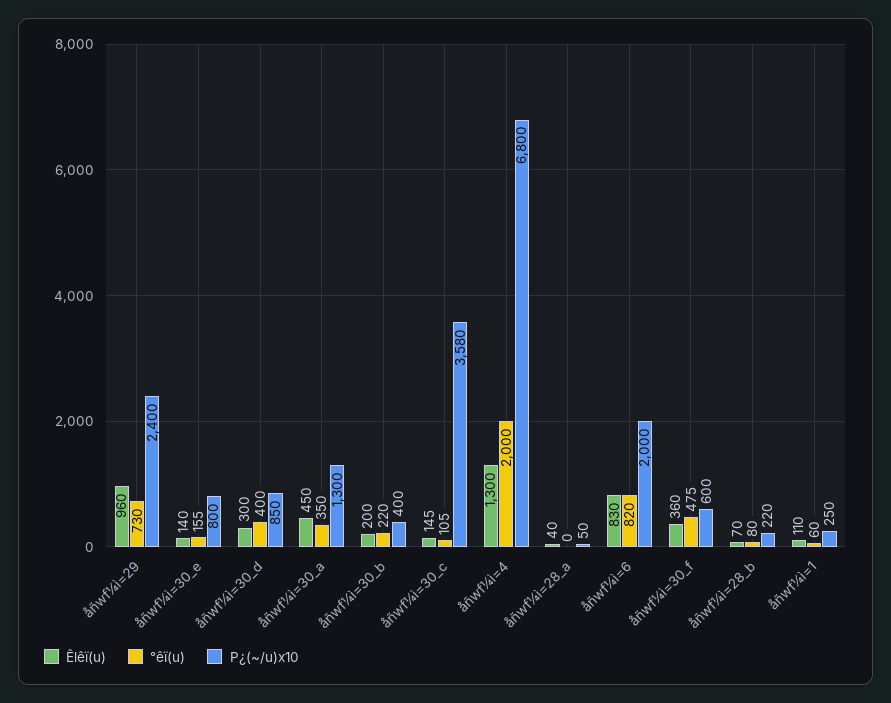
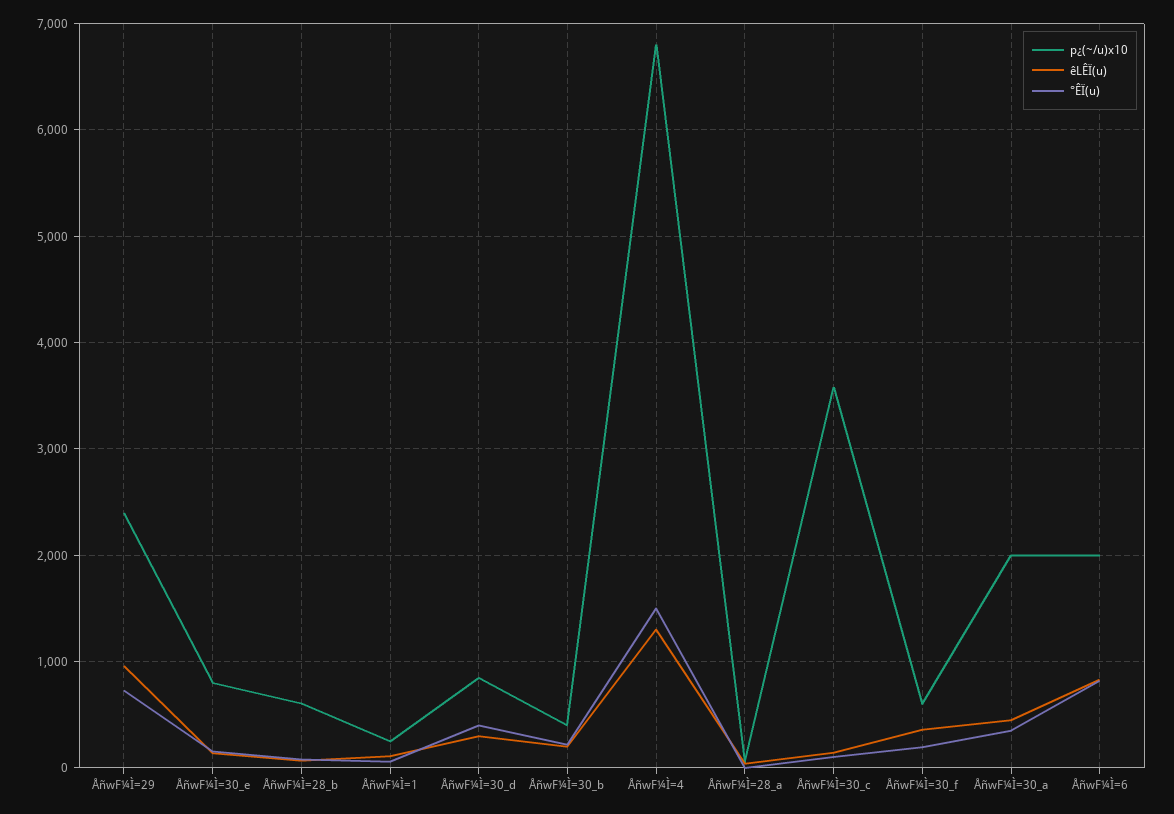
  {
    "Êlêï(u)": {
      "åñwf¼ì=29": 960,
      "åñwf¼ì=30_e": 140,
      "åñwf¼ì=30_d": 300,
      "åñwf¼ì=30_a": 450,
      "åñwf¼ì=30_b": 200,
      "åñwf¼ì=30_c": 145,
      "åñwf¼ì=4": 1300,
      "åñwf¼ì=28_a": 40,
      "åñwf¼ì=6": 830,
      "åñwf¼ì=30_f": 360,
      "åñwf¼ì=28_b": 70,
      "åñwf¼ì=1": 110
    },
    "°êï(u)": {
      "åñwf¼ì=29": 730,
      "åñwf¼ì=30_e": 155,
      "åñwf¼ì=30_d": 400,
      "åñwf¼ì=30_a": 350,
      "åñwf¼ì=30_b": 220,
      "åñwf¼ì=30_c": 105,
-     "åñwf¼ì=4": 2000,
+     "åñwf¼ì=4": 1500,
      "åñwf¼ì=28_a": 0,
      "åñwf¼ì=6": 820,
-     "åñwf¼ì=30_f": 475,
+     "åñwf¼ì=30_f": 200,
      "åñwf¼ì=28_b": 80,
      "åñwf¼ì=1": 60
    },
    "P¿(~/u)x10": {
      "åñwf¼ì=29": 2400,
      "åñwf¼ì=30_e": 800,
      "åñwf¼ì=30_d": 850,
-     "åñwf¼ì=30_a": 1300,
+     "åñwf¼ì=30_a": 2000,
      "åñwf¼ì=30_b": 400,
      "åñwf¼ì=30_c": 3580,
      "åñwf¼ì=4": 6800,
      "åñwf¼ì=28_a": 50,
      "åñwf¼ì=6": 2000,
      "åñwf¼ì=30_f": 600,
-     "åñwf¼ì=28_b": 220,
+     "åñwf¼ì=28_b": 600,
      "åñwf¼ì=1": 250
    }
  }

